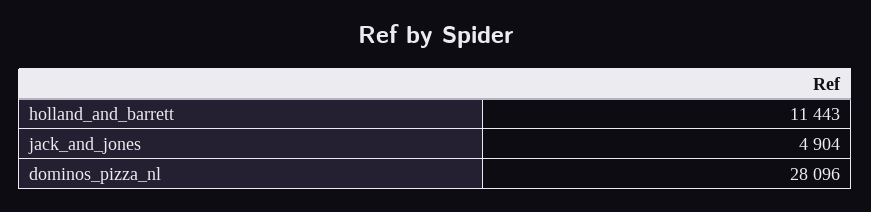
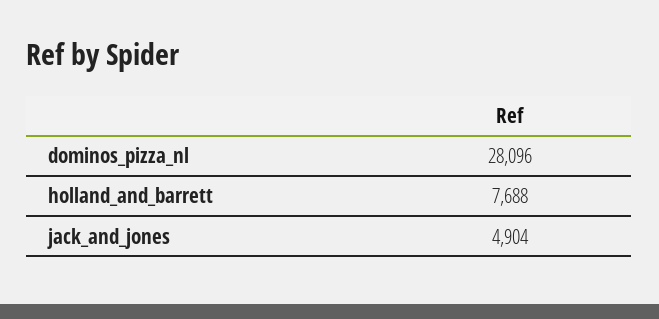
  {
-   "holland_and_barrett": 11443,
+   "holland_and_barrett": 7688,
    "jack_and_jones": 4904,
    "dominos_pizza_nl": 28096
  }

